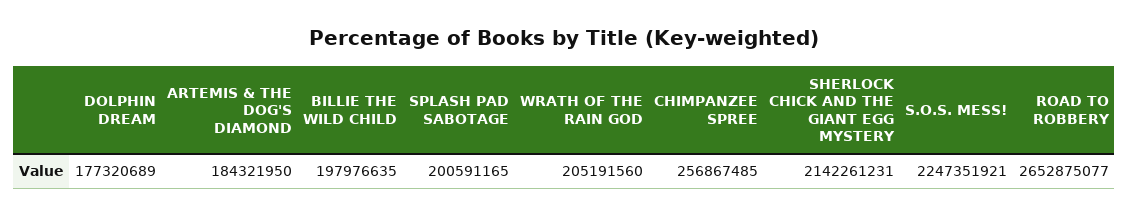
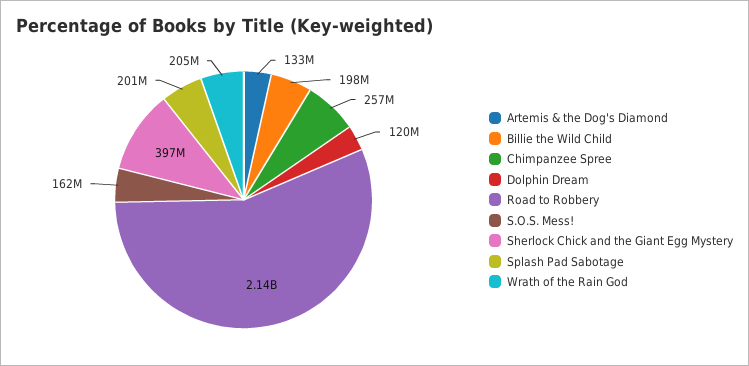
  {
-   "DOLPHIN DREAM": 177320689,
+   "DOLPHIN DREAM": 120000000,
-   "ARTEMIS & THE DOG'S DIAMOND": 184321950,
+   "ARTEMIS & THE DOG'S DIAMOND": 133000000,
    "BILLIE THE WILD CHILD": 197976635,
    "SPLASH PAD SABOTAGE": 200591165,
    "WRATH OF THE RAIN GOD": 205191560,
    "CHIMPANZEE SPREE": 256867485,
-   "SHERLOCK CHICK AND THE GIANT EGG MYSTERY": 2142261231,
+   "SHERLOCK CHICK AND THE GIANT EGG MYSTERY": 397000000,
-   "S.O.S. MESS!": 2247351921,
+   "S.O.S. MESS!": 162000000,
-   "ROAD TO ROBBERY": 2652875077
+   "ROAD TO ROBBERY": 2140000000
  }

